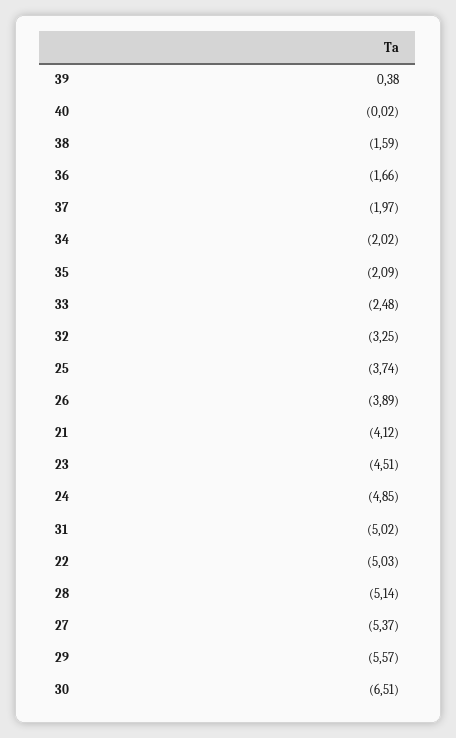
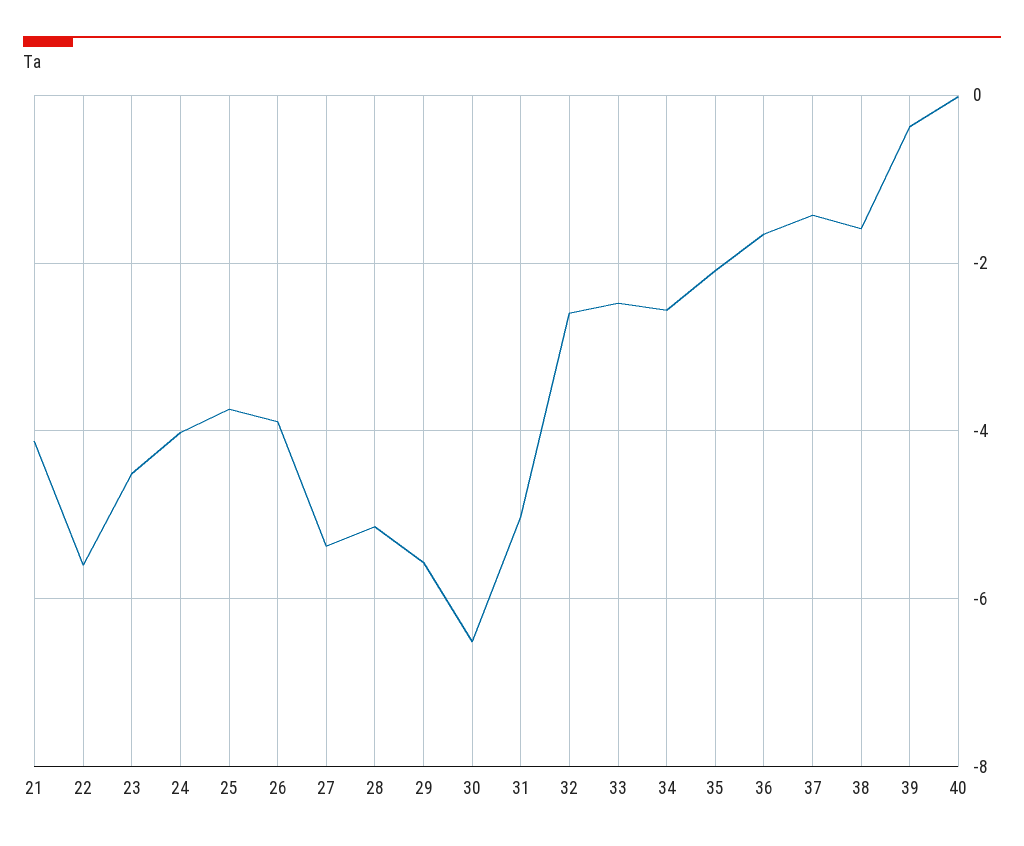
  {
-   "39": 0.38,
+   "39": -0.4,
    "40": -0.02,
    "38": -1.59,
    "36": -1.66,
-   "37": -1.97,
+   "37": -1.4,
-   "34": -2.02,
+   "34": -2.6,
    "35": -2.09,
    "33": -2.48,
-   "32": -3.25,
+   "32": -2.6,
    "25": -3.74,
    "26": -3.89,
    "21": -4.12,
    "23": -4.51,
-   "24": -4.85,
+   "24": -4,
    "31": -5.02,
-   "22": -5.03,
+   "22": -5.6,
    "28": -5.14,
    "27": -5.37,
    "29": -5.57,
    "30": -6.51
  }

